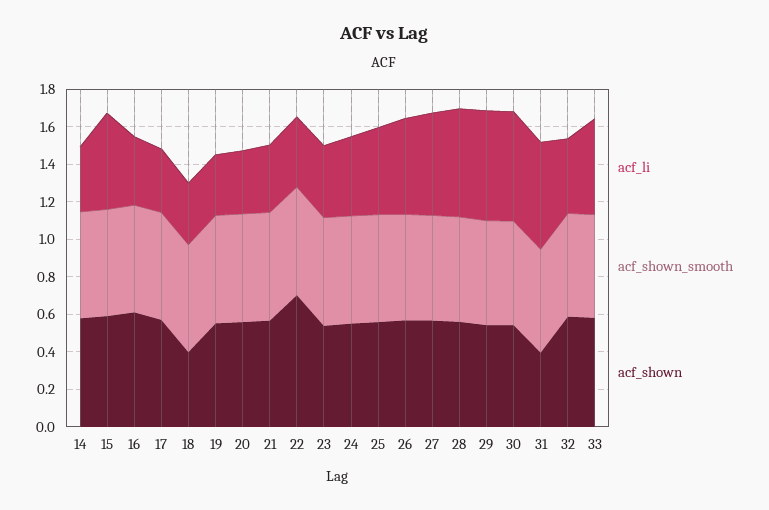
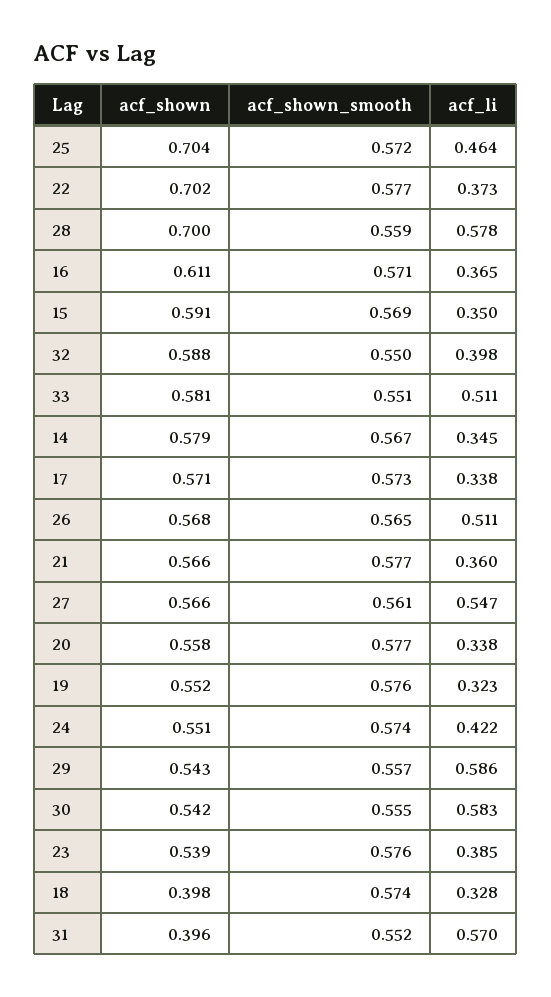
  {
    "acf_li": {
      "14": 0.345,
-     "15": 0.5,
+     "15": 0.35,
      "16": 0.365,
      "17": 0.338,
      "18": 0.328,
      "19": 0.323,
      "20": 0.338,
      "21": 0.36,
      "22": 0.373,
      "23": 0.385,
      "24": 0.422,
      "25": 0.464,
      "26": 0.511,
      "27": 0.547,
      "28": 0.578,
      "29": 0.586,
      "30": 0.583,
      "31": 0.57,
      "32": 0.398,
      "33": 0.511
    },
    "acf_shown_smooth": {
      "14": 0.567,
      "15": 0.569,
      "16": 0.571,
      "17": 0.573,
      "18": 0.574,
      "19": 0.576,
      "20": 0.577,
      "21": 0.577,
      "22": 0.577,
      "23": 0.576,
      "24": 0.574,
      "25": 0.572,
      "26": 0.565,
      "27": 0.561,
      "28": 0.559,
      "29": 0.557,
      "30": 0.555,
      "31": 0.552,
      "32": 0.55,
      "33": 0.551
    },
    "acf_shown": {
      "14": 0.579,
      "15": 0.591,
      "16": 0.611,
      "17": 0.571,
      "18": 0.398,
      "19": 0.552,
      "20": 0.558,
      "21": 0.566,
      "22": 0.702,
      "23": 0.539,
      "24": 0.551,
-     "25": 0.55,
+     "25": 0.704,
      "26": 0.568,
      "27": 0.566,
-     "28": 0.55,
+     "28": 0.7,
      "29": 0.543,
      "30": 0.542,
      "31": 0.396,
      "32": 0.588,
      "33": 0.581
    }
  }

